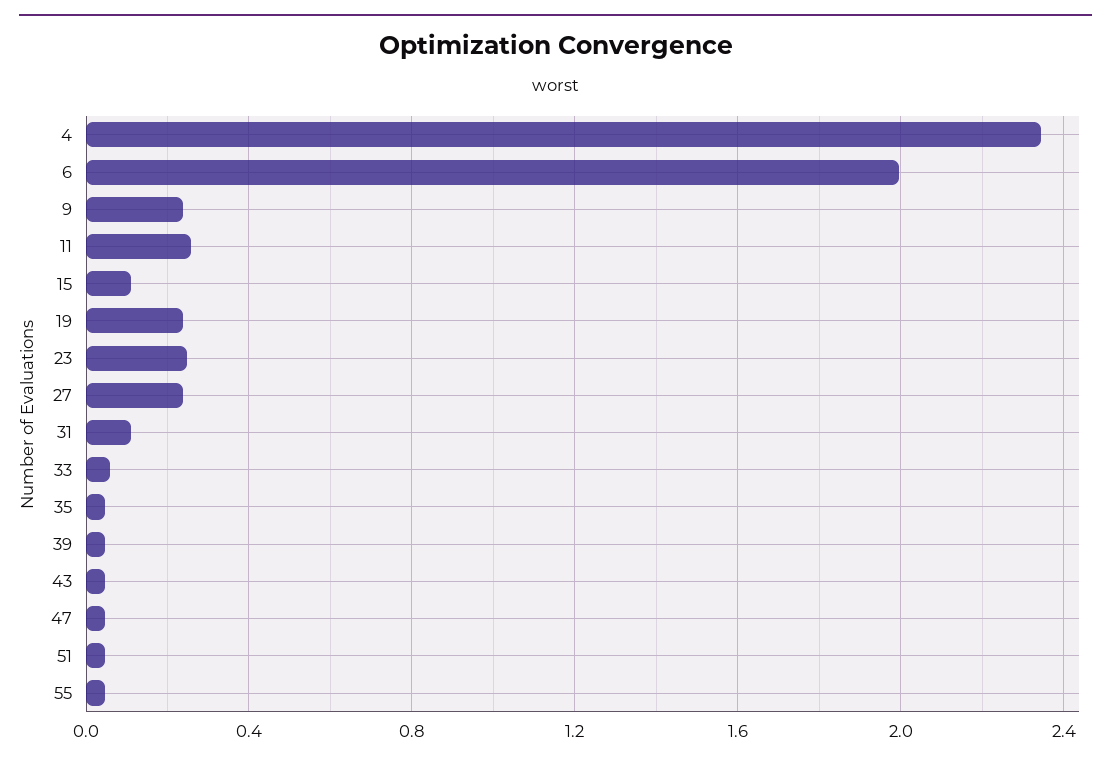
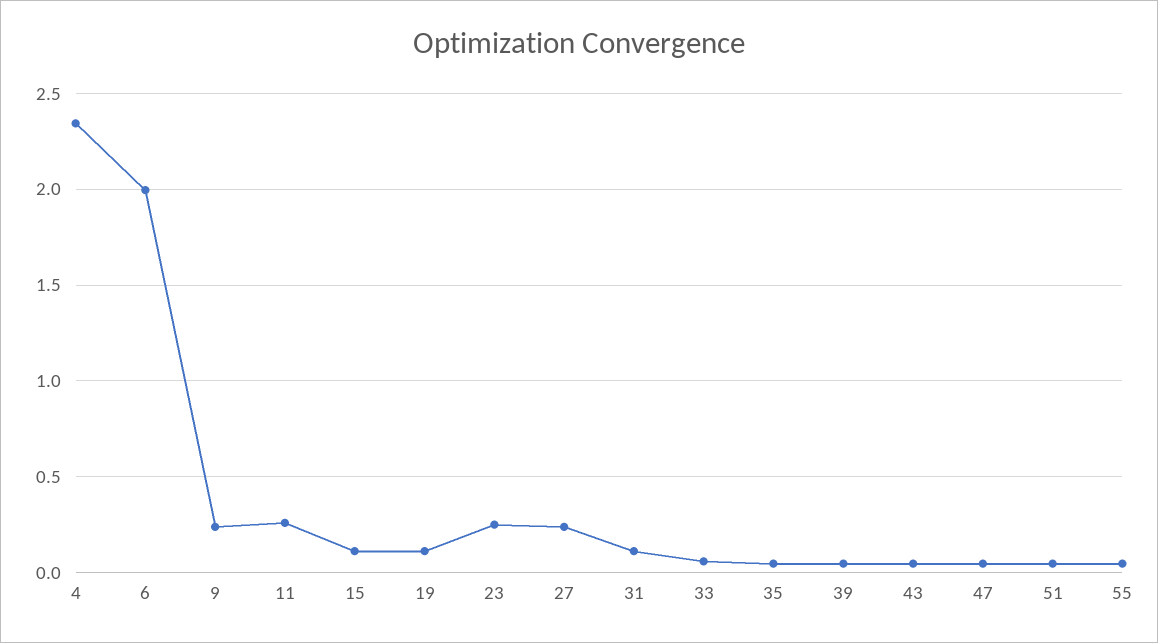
  {
    "4": 2.35,
    "6": 2,
    "9": 0.25,
    "11": 0.25,
    "15": 0.1,
-   "19": 0.25,
+   "19": 0.1,
    "23": 0.25,
    "27": 0.25,
    "31": 0.1,
    "33": 0.05,
    "35": 0.05,
    "39": 0.05,
    "43": 0.05,
    "47": 0.05,
    "51": 0.05,
    "55": 0.05
  }

